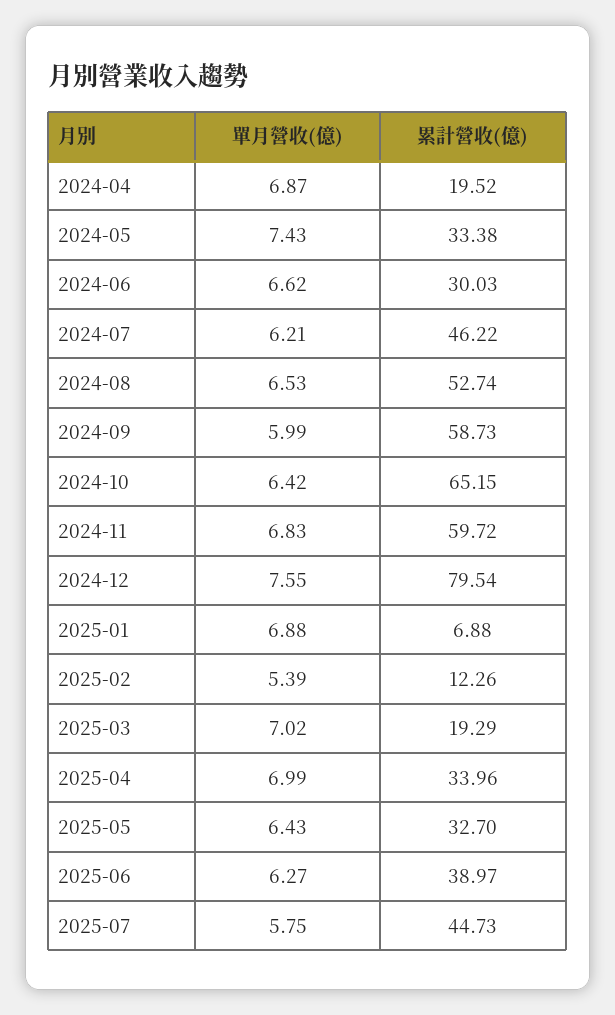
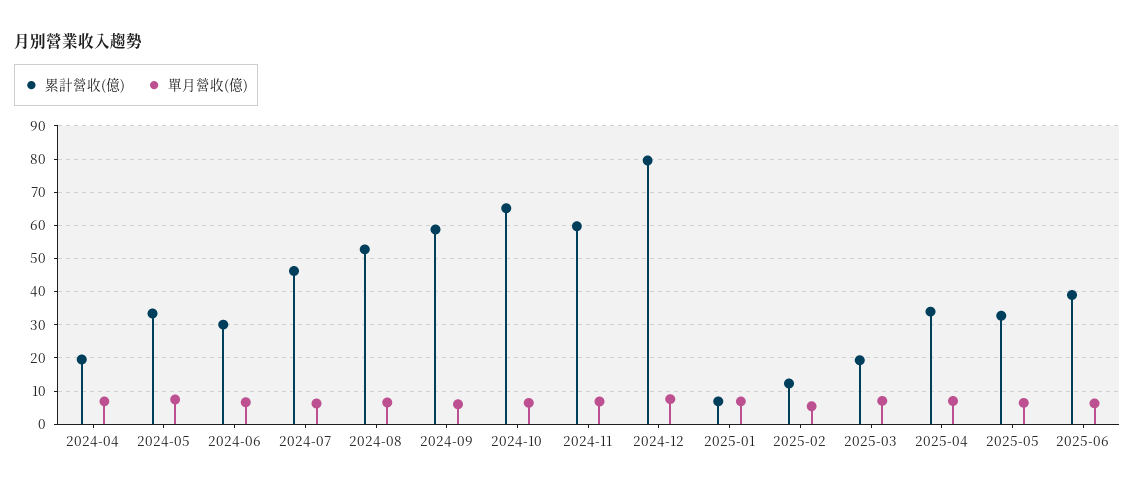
  {
    "單月營收(億)": {
      "2024-04": 6.87,
      "2024-05": 7.43,
      "2024-06": 6.62,
      "2024-07": 6.21,
      "2024-08": 6.53,
      "2024-09": 5.99,
      "2024-10": 6.42,
      "2024-11": 6.83,
      "2024-12": 7.55,
      "2025-01": 6.88,
      "2025-02": 5.39,
      "2025-03": 7.02,
      "2025-04": 6.99,
      "2025-05": 6.43,
-     "2025-06": 6.27,
+     "2025-06": 6.27
-     "2025-07": 5.75
    },
    "累計營收(億)": {
      "2024-04": 19.52,
      "2024-05": 33.38,
      "2024-06": 30.03,
      "2024-07": 46.22,
      "2024-08": 52.74,
      "2024-09": 58.73,
      "2024-10": 65.15,
      "2024-11": 59.72,
      "2024-12": 79.54,
      "2025-01": 6.88,
      "2025-02": 12.26,
      "2025-03": 19.29,
      "2025-04": 33.96,
      "2025-05": 32.7,
-     "2025-06": 38.97,
+     "2025-06": 38.97
-     "2025-07": 44.73
    }
  }

